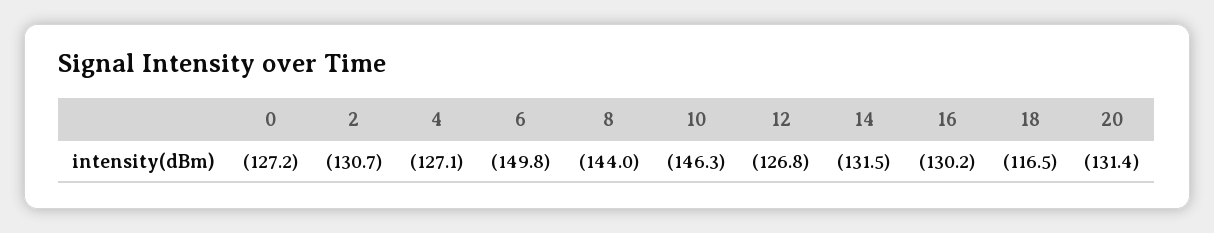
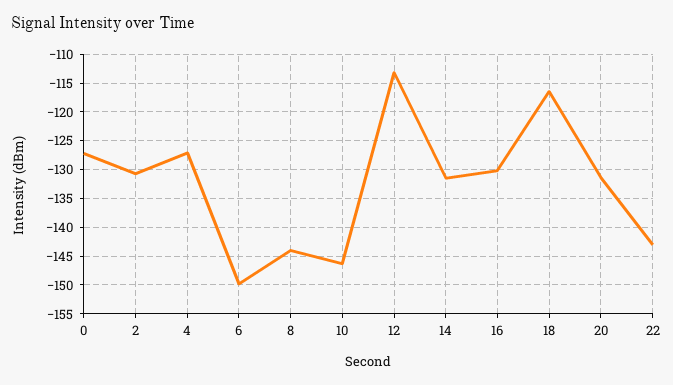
  {
    "0": -127.2,
    "2": -130.7,
    "4": -127.1,
    "6": -149.8,
    "8": -144,
    "10": -146.3,
-   "12": -126.8,
+   "12": -112.5,
    "14": -131.5,
    "16": -130.2,
    "18": -116.5,
-   "20": -131.4
+   "20": -131.4,
+   "22": -142.5
  }

